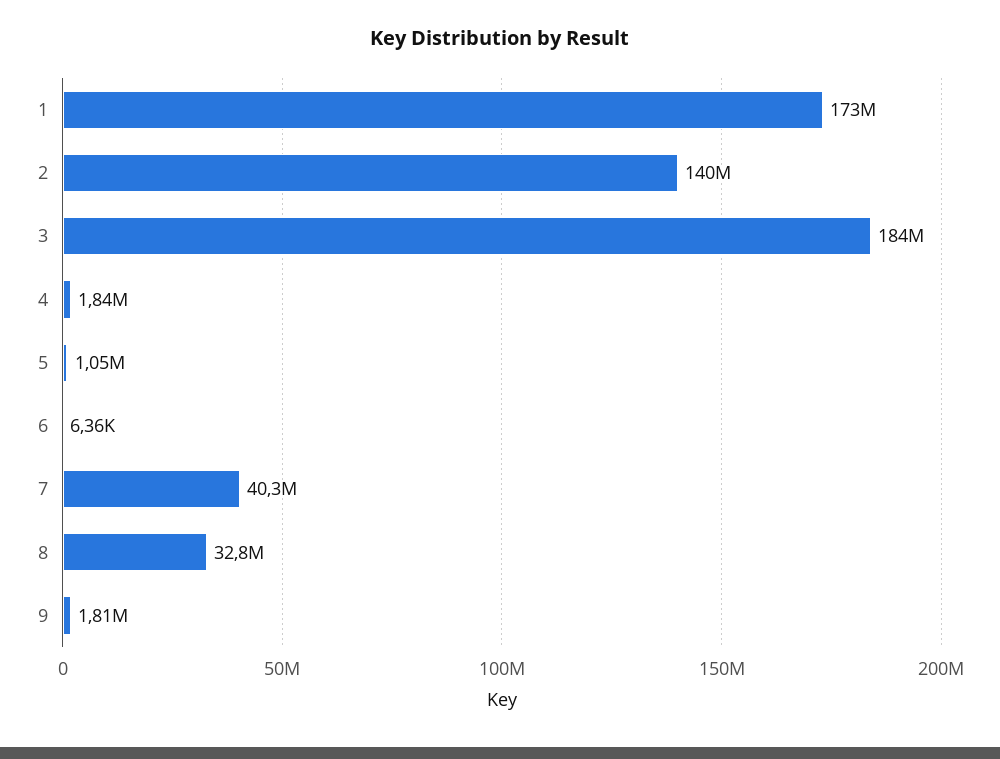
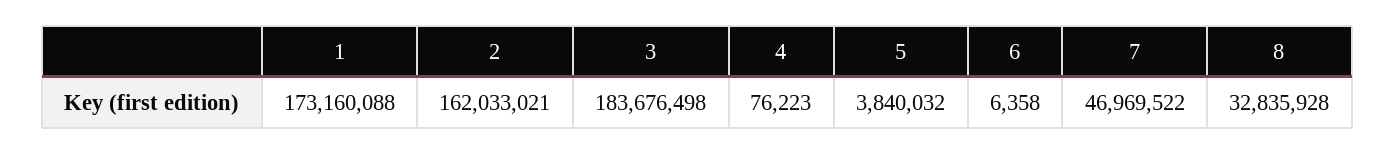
  {
    "1": 173160088,
-   "2": 140000000,
+   "2": 162033021,
    "3": 183676498,
-   "4": 1840000,
+   "4": 76223,
-   "5": 1050000,
+   "5": 3840032,
    "6": 6358,
-   "7": 40300000,
+   "7": 46969522,
-   "8": 32835928,
+   "8": 32835928
-   "9": 1810000
  }

